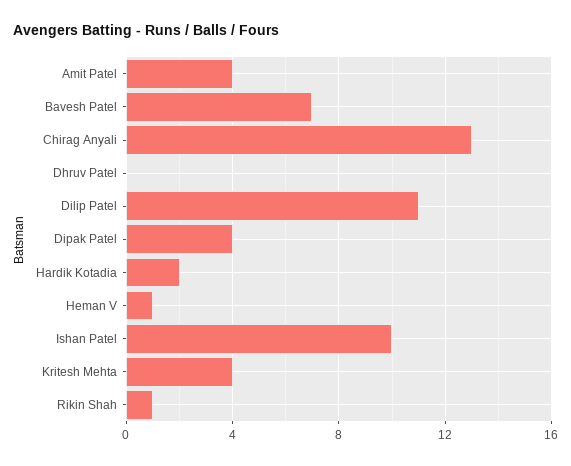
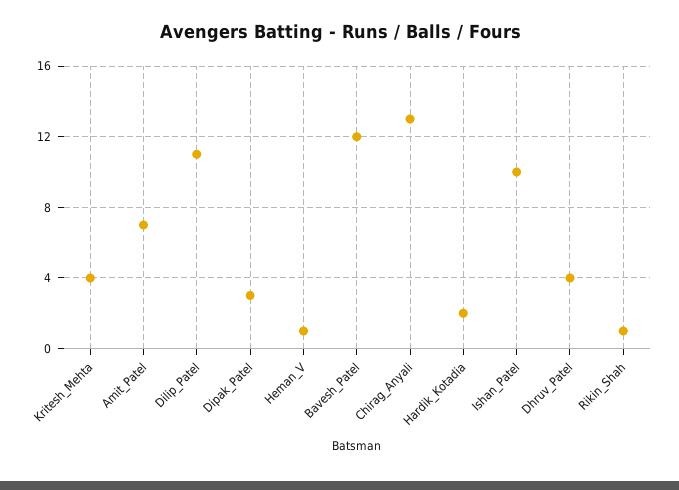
  {
-   "Amit Patel": 4,
+   "Amit Patel": 7,
-   "Bavesh Patel": 7,
+   "Bavesh Patel": 12,
    "Chirag Anyali": 13,
-   "Dhruv Patel": 0,
+   "Dhruv Patel": 4,
    "Dilip Patel": 11,
-   "Dipak Patel": 4,
+   "Dipak Patel": 3,
    "Hardik Kotadia": 2,
    "Heman V": 1,
    "Ishan Patel": 10,
    "Kritesh Mehta": 4,
    "Rikin Shah": 1
  }

